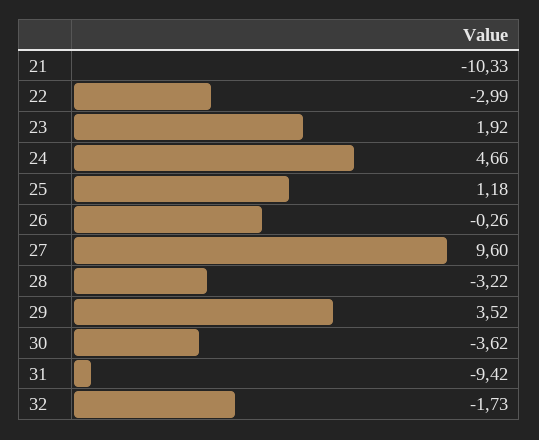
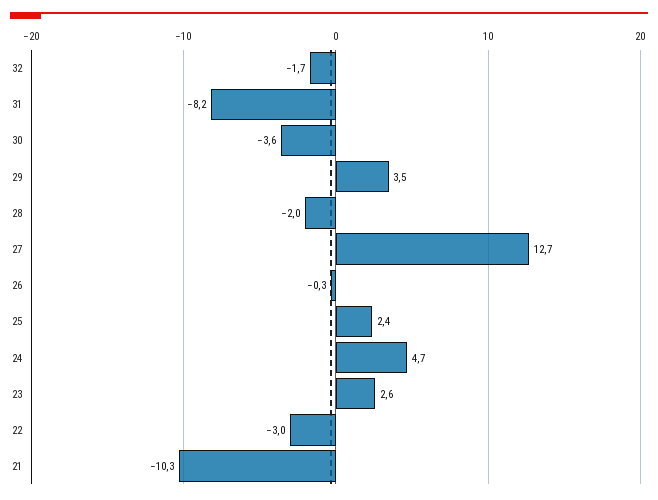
  {
    "21": -10.33,
    "22": -2.99,
-   "23": 1.92,
+   "23": 2.6,
    "24": 4.66,
-   "25": 1.18,
+   "25": 2.4,
    "26": -0.26,
-   "27": 9.6,
+   "27": 12.7,
-   "28": -3.22,
+   "28": -2,
    "29": 3.52,
    "30": -3.62,
-   "31": -9.42,
+   "31": -8.2,
    "32": -1.73
  }

